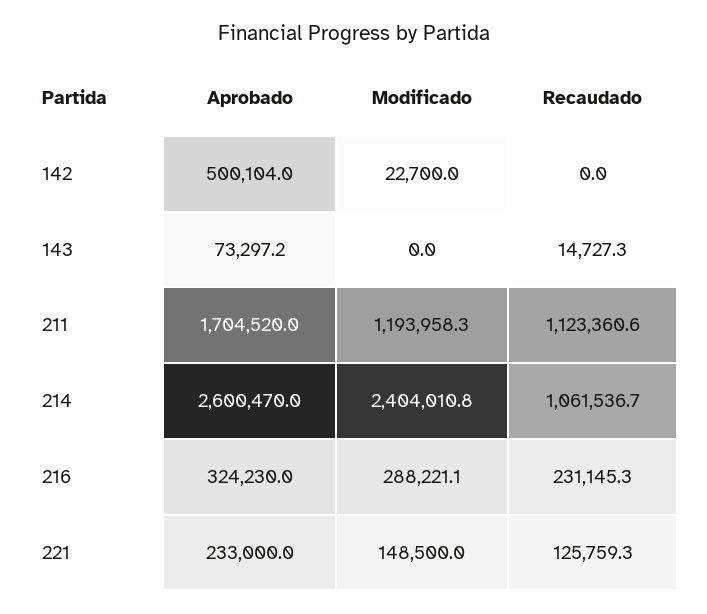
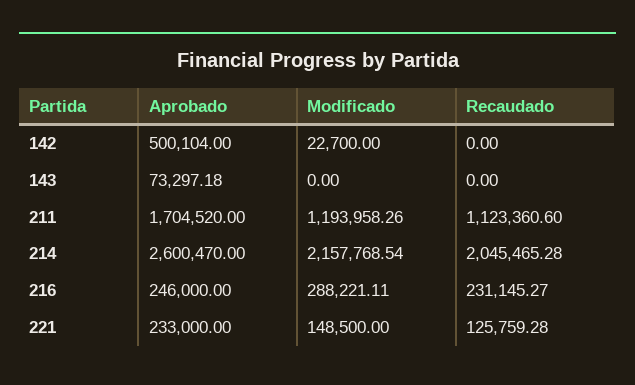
  {
    "Aprobado": {
      "142": 500104,
      "143": 73297.18,
      "211": 1704520,
      "214": 2600470,
-     "216": 324230,
+     "216": 246000,
      "221": 233000
    },
    "Modificado": {
      "142": 22700,
      "143": 0,
      "211": 1193958.26,
-     "214": 2404010.8,
+     "214": 2157768.54,
      "216": 288221.11,
      "221": 148500
    },
    "Recaudado": {
      "142": 0,
-     "143": 14727.3,
+     "143": 0,
      "211": 1123360.6,
-     "214": 1061536.7,
+     "214": 2045465.28,
      "216": 231145.27,
      "221": 125759.28
    }
  }

